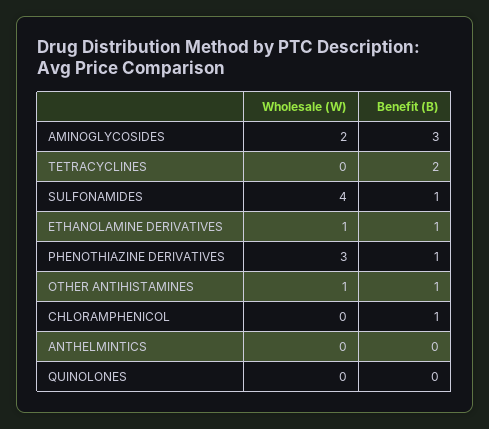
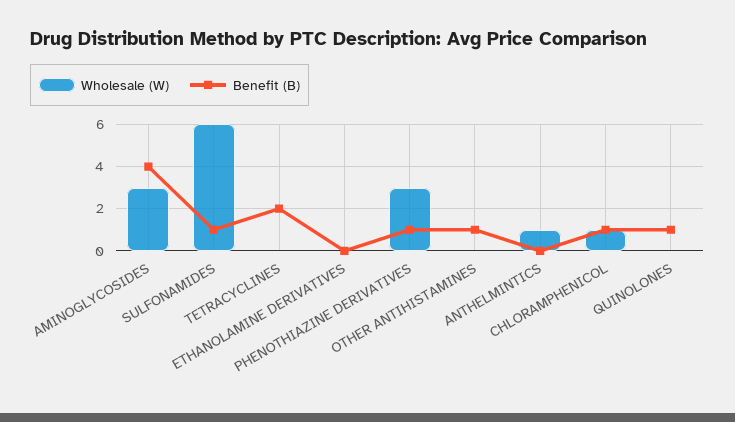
  {
    "Wholesale (W)": {
-     "AMINOGLYCOSIDES": 2,
+     "AMINOGLYCOSIDES": 3,
      "TETRACYCLINES": 0,
-     "SULFONAMIDES": 4,
+     "SULFONAMIDES": 6,
-     "ETHANOLAMINE DERIVATIVES": 1,
+     "ETHANOLAMINE DERIVATIVES": 0,
      "PHENOTHIAZINE DERIVATIVES": 3,
-     "OTHER ANTIHISTAMINES": 1,
+     "OTHER ANTIHISTAMINES": 0,
-     "CHLORAMPHENICOL": 0,
+     "CHLORAMPHENICOL": 1,
-     "ANTHELMINTICS": 0,
+     "ANTHELMINTICS": 1,
      "QUINOLONES": 0
    },
    "Benefit (B)": {
-     "AMINOGLYCOSIDES": 3,
+     "AMINOGLYCOSIDES": 4,
      "TETRACYCLINES": 2,
      "SULFONAMIDES": 1,
-     "ETHANOLAMINE DERIVATIVES": 1,
+     "ETHANOLAMINE DERIVATIVES": 0,
      "PHENOTHIAZINE DERIVATIVES": 1,
      "OTHER ANTIHISTAMINES": 1,
      "CHLORAMPHENICOL": 1,
      "ANTHELMINTICS": 0,
-     "QUINOLONES": 0
+     "QUINOLONES": 1
    }
  }

